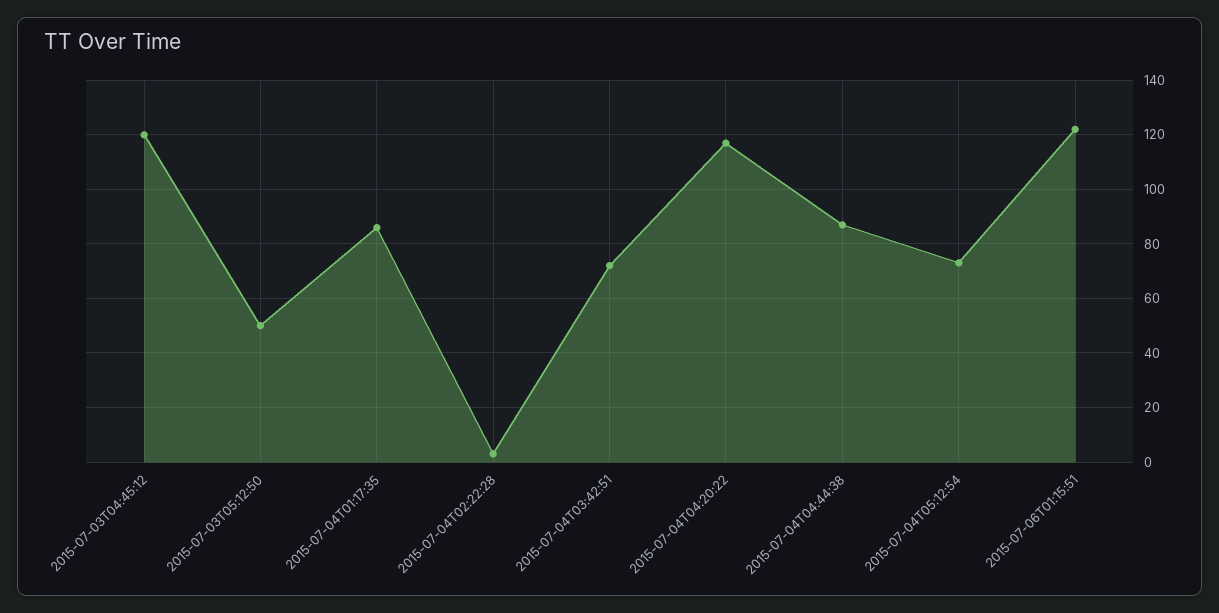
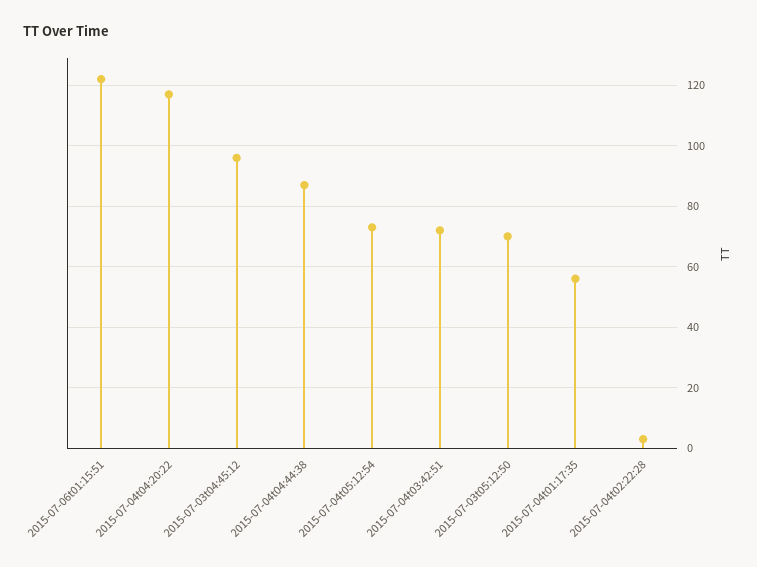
  {
-   "2015-07-03T04:45:12": 120,
+   "2015-07-03T04:45:12": 95,
-   "2015-07-03T05:12:50": 50,
+   "2015-07-03T05:12:50": 70,
-   "2015-07-04T01:17:35": 85,
+   "2015-07-04T01:17:35": 55,
    "2015-07-04T02:22:28": 5,
    "2015-07-04T03:42:51": 70,
    "2015-07-04T04:20:22": 115,
    "2015-07-04T04:44:38": 85,
    "2015-07-04T05:12:54": 75,
    "2015-07-06T01:15:51": 120
  }

